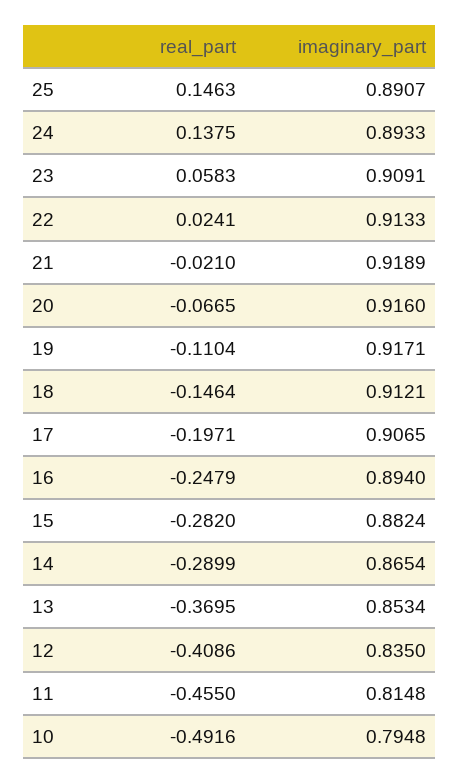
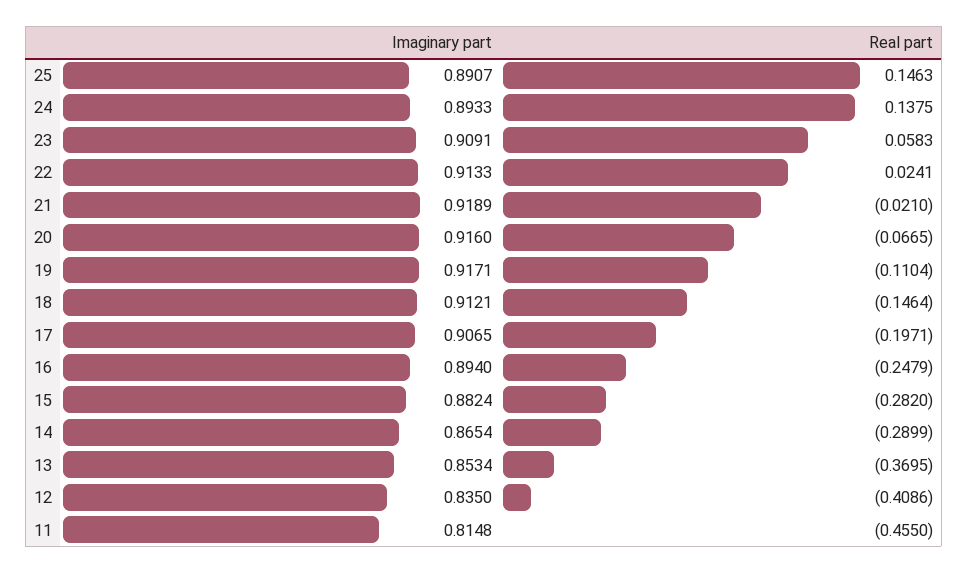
  {
    "real_part": {
      "25": 0.1463,
      "24": 0.1375,
      "23": 0.0583,
      "22": 0.0241,
      "21": -0.021,
      "20": -0.0665,
      "19": -0.1104,
      "18": -0.1464,
      "17": -0.1971,
      "16": -0.2479,
      "15": -0.282,
      "14": -0.2899,
      "13": -0.3695,
      "12": -0.4086,
-     "11": -0.455,
+     "11": -0.455
-     "10": -0.4916
    },
    "imaginary_part": {
      "25": 0.8907,
      "24": 0.8933,
      "23": 0.9091,
      "22": 0.9133,
      "21": 0.9189,
      "20": 0.916,
      "19": 0.9171,
      "18": 0.9121,
      "17": 0.9065,
      "16": 0.894,
      "15": 0.8824,
      "14": 0.8654,
      "13": 0.8534,
      "12": 0.835,
-     "11": 0.8148,
+     "11": 0.8148
-     "10": 0.7948
    }
  }

